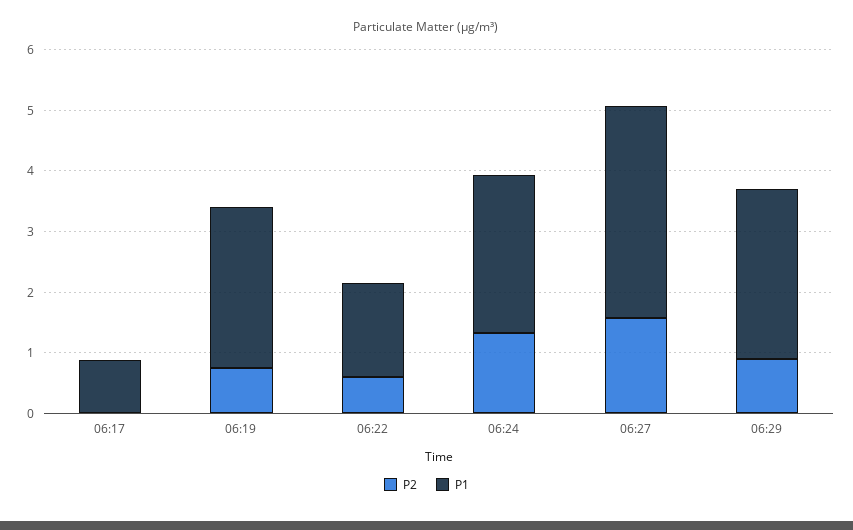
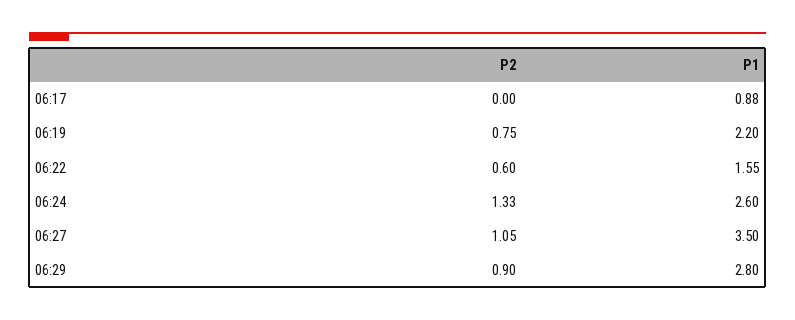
  {
    "P2": {
      "06:17": 0,
      "06:19": 0.75,
      "06:22": 0.6,
      "06:24": 1.33,
-     "06:27": 1.6,
+     "06:27": 1.05,
      "06:29": 0.9
    },
    "P1": {
      "06:17": 0.88,
-     "06:19": 2.6,
+     "06:19": 2.2,
      "06:22": 1.55,
      "06:24": 2.6,
      "06:27": 3.5,
      "06:29": 2.8
    }
  }

